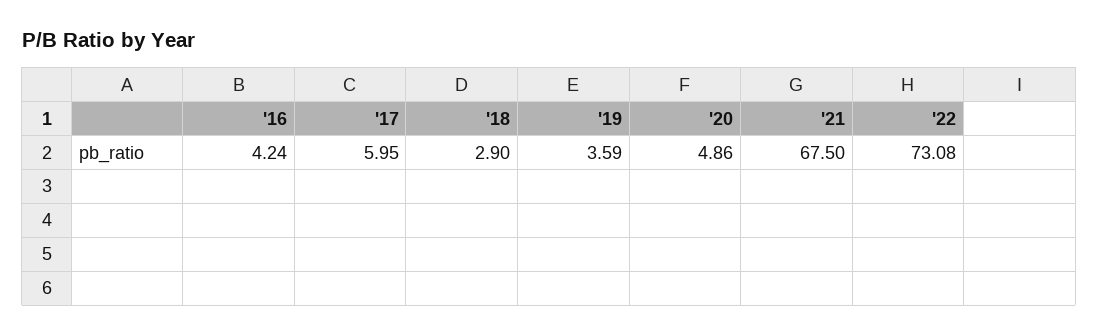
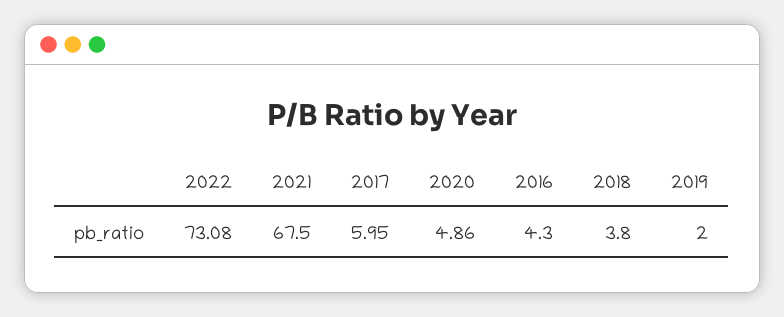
  {
-   "'16": 4.24,
+   "'16": 4.3,
    "'17": 5.95,
-   "'18": 2.9,
+   "'18": 3.8,
-   "'19": 3.59,
+   "'19": 2,
    "'20": 4.86,
    "'21": 67.5,
    "'22": 73.08
  }

